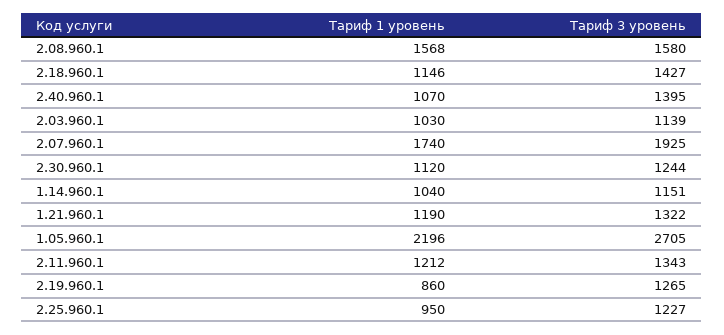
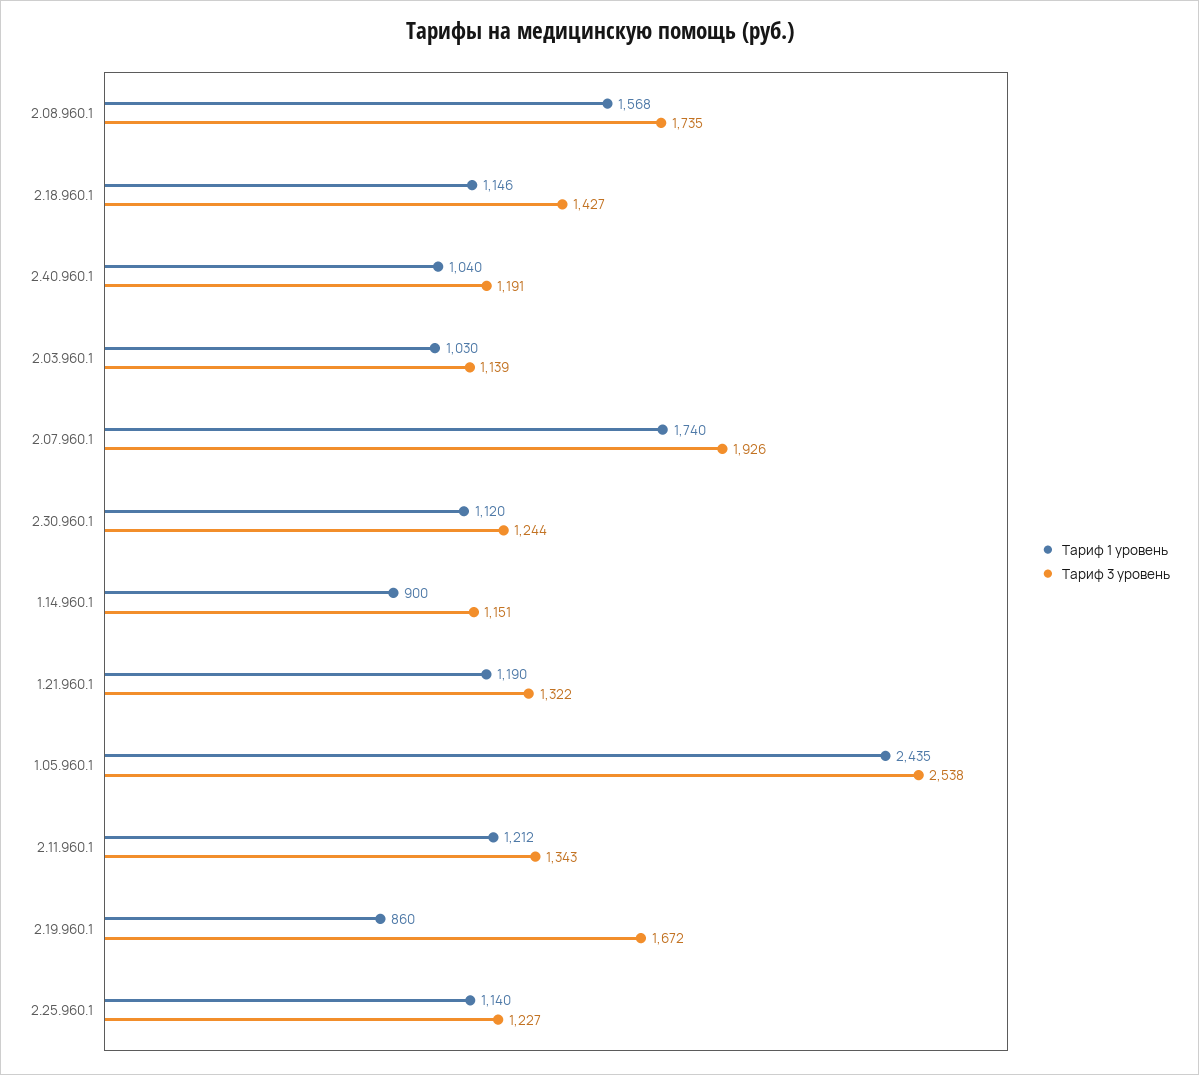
  {
    "Тариф 1 уровень": {
      "2.08.960.1": 1568,
      "2.18.960.1": 1146,
-     "2.40.960.1": 1070,
+     "2.40.960.1": 1040,
      "2.03.960.1": 1030,
      "2.07.960.1": 1740,
      "2.30.960.1": 1120,
-     "1.14.960.1": 1040,
+     "1.14.960.1": 900,
      "1.21.960.1": 1190,
-     "1.05.960.1": 2196,
+     "1.05.960.1": 2435,
      "2.11.960.1": 1212,
      "2.19.960.1": 860,
-     "2.25.960.1": 950
+     "2.25.960.1": 1140
    },
    "Тариф 3 уровень": {
-     "2.08.960.1": 1580,
+     "2.08.960.1": 1735,
      "2.18.960.1": 1427,
-     "2.40.960.1": 1395,
+     "2.40.960.1": 1191,
      "2.03.960.1": 1139,
-     "2.07.960.1": 1925,
+     "2.07.960.1": 1926,
      "2.30.960.1": 1244,
      "1.14.960.1": 1151,
      "1.21.960.1": 1322,
-     "1.05.960.1": 2705,
+     "1.05.960.1": 2538,
      "2.11.960.1": 1343,
-     "2.19.960.1": 1265,
+     "2.19.960.1": 1672,
      "2.25.960.1": 1227
    }
  }

